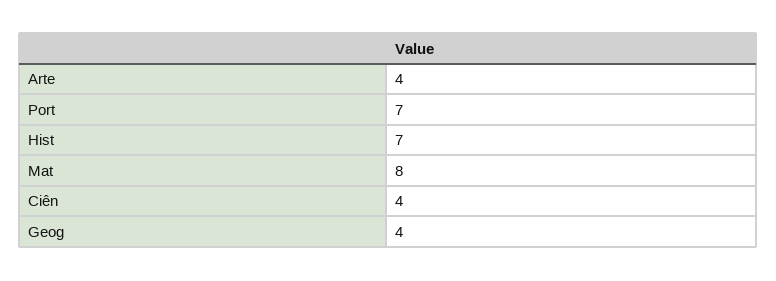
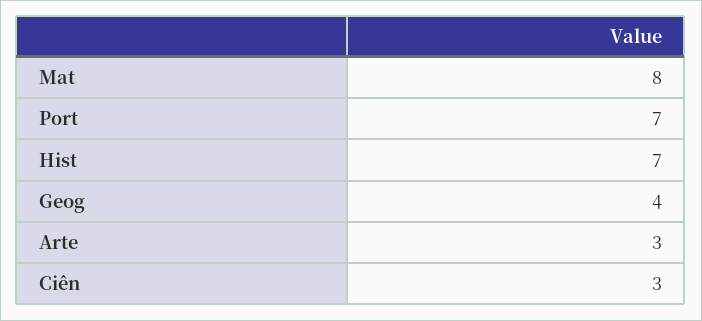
  {
-   "Arte": 4,
+   "Arte": 3,
    "Port": 7,
    "Hist": 7,
    "Mat": 8,
-   "Ciên": 4,
+   "Ciên": 3,
    "Geog": 4
  }

